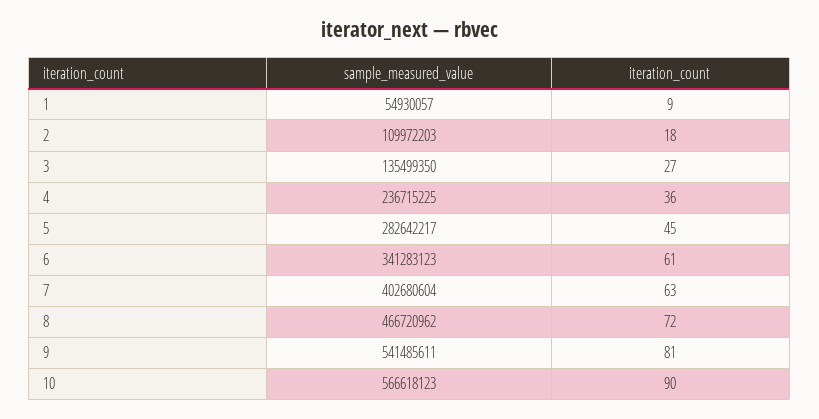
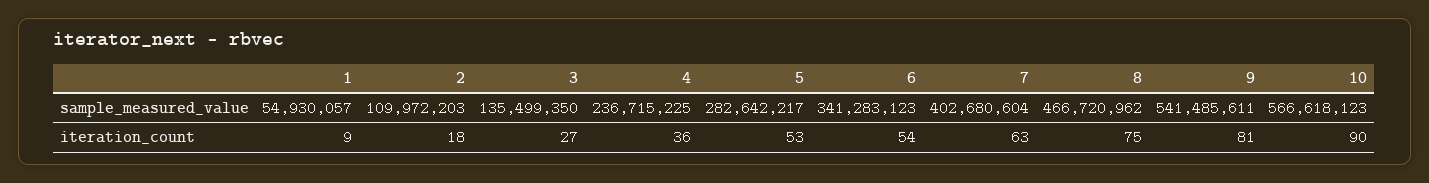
  {
    "sample_measured_value": {
      "1": 54930057,
      "2": 109972203,
      "3": 135499350,
      "4": 236715225,
      "5": 282642217,
      "6": 341283123,
      "7": 402680604,
      "8": 466720962,
      "9": 541485611,
      "10": 566618123
    },
    "iteration_count": {
      "1": 9,
      "2": 18,
      "3": 27,
      "4": 36,
-     "5": 45,
+     "5": 53,
-     "6": 61,
+     "6": 54,
      "7": 63,
-     "8": 72,
+     "8": 75,
      "9": 81,
      "10": 90
    }
  }

